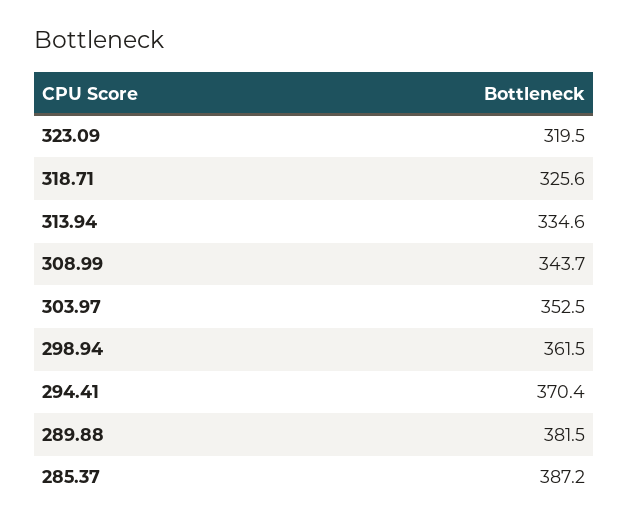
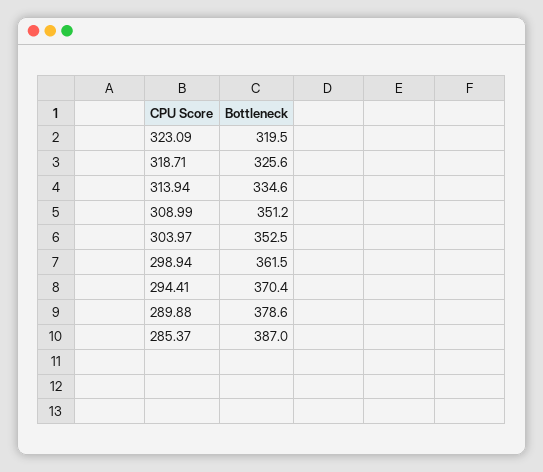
  {
    "323.09": 319.5,
    "318.71": 325.6,
    "313.94": 334.6,
-   "308.99": 343.7,
+   "308.99": 351.2,
    "303.97": 352.5,
    "298.94": 361.5,
    "294.41": 370.4,
-   "289.88": 381.5,
+   "289.88": 378.6,
-   "285.37": 387.2
+   "285.37": 387
  }

